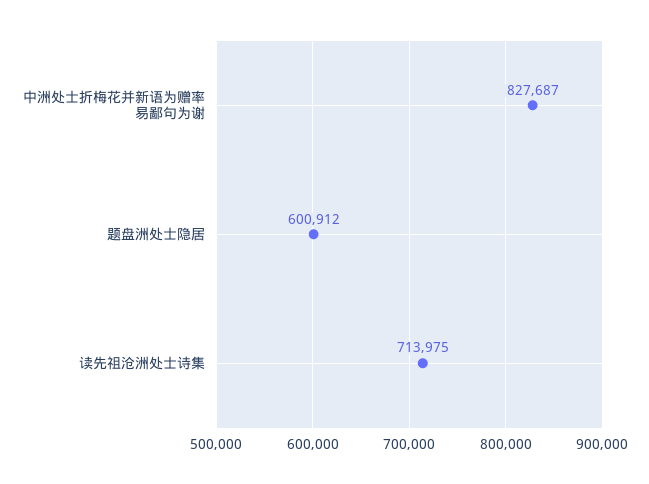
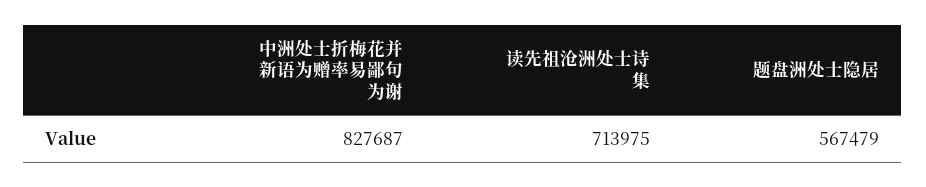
  {
    "中洲处士折梅花并新语为赠率易鄙句为谢": 827687,
-   "题盘洲处士隐居": 600912,
+   "题盘洲处士隐居": 567479,
    "读先祖沧洲处士诗集": 713975
  }

